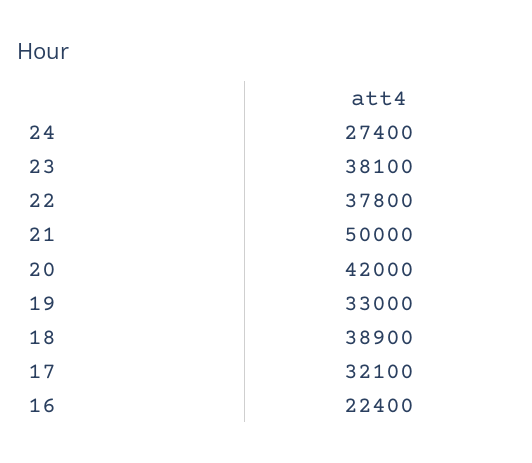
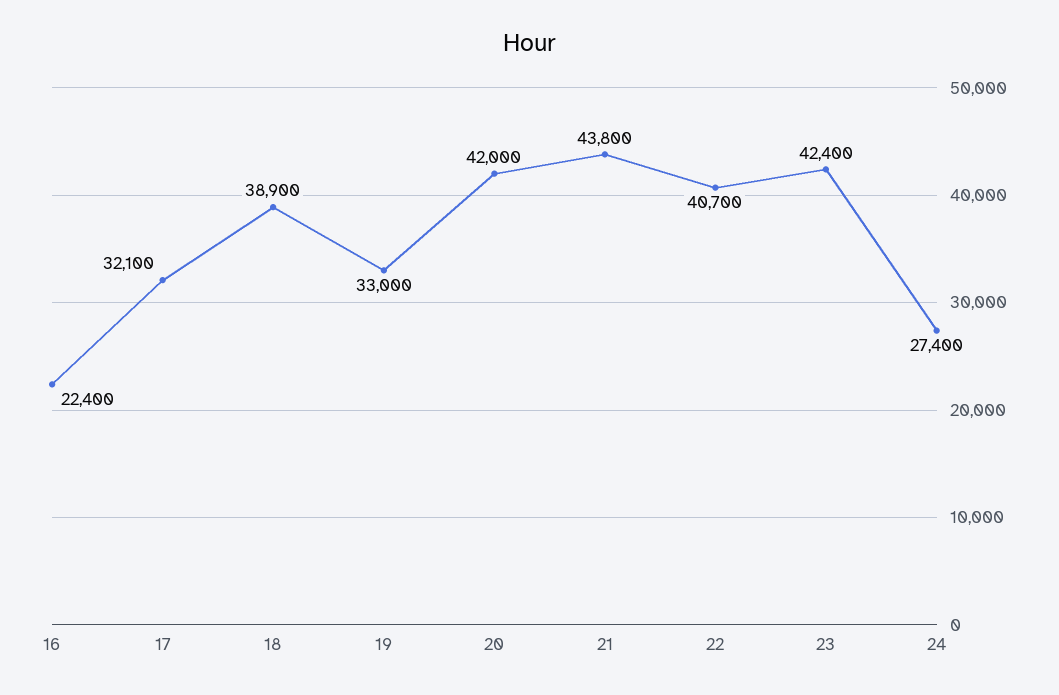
  {
    "24": 27400,
-   "23": 38100,
+   "23": 42400,
-   "22": 37800,
+   "22": 40700,
-   "21": 50000,
+   "21": 43800,
    "20": 42000,
    "19": 33000,
    "18": 38900,
    "17": 32100,
    "16": 22400
  }

